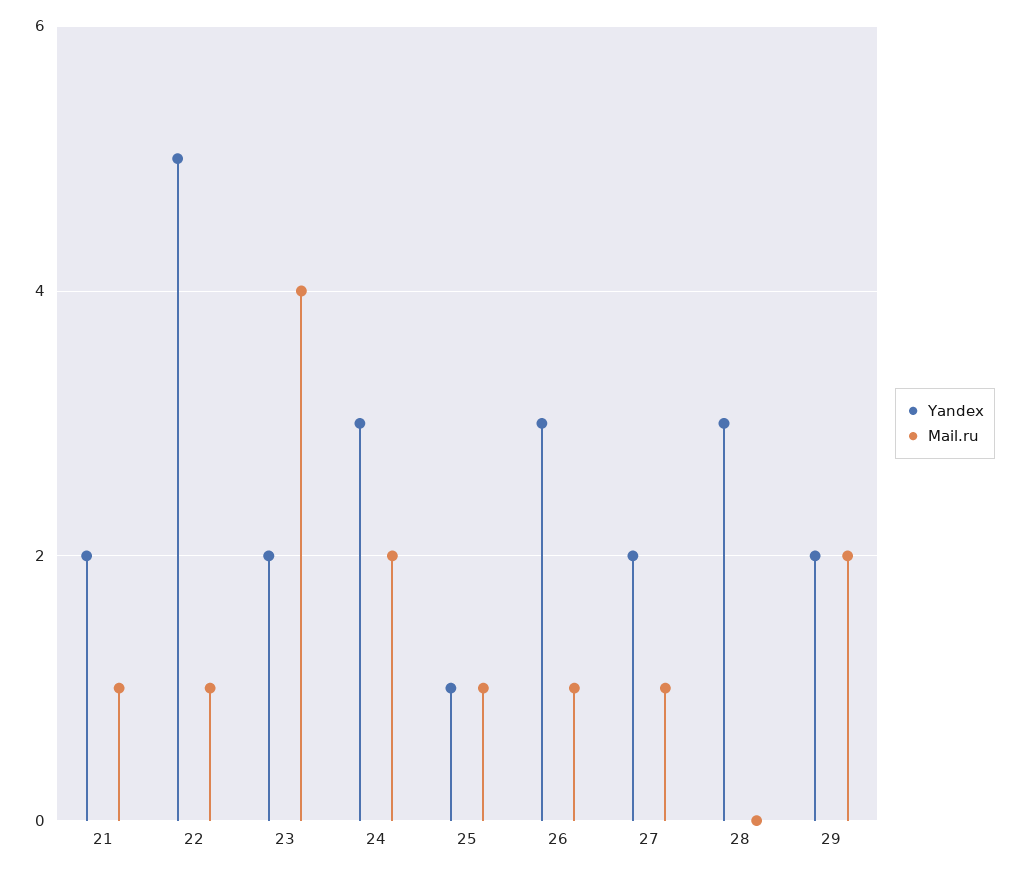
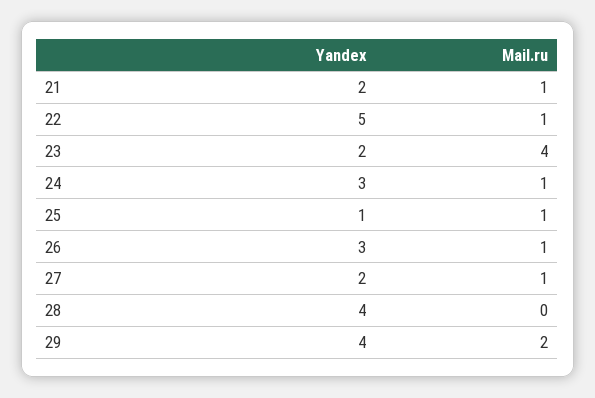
  {
    "Yandex": {
      "21": 2,
      "22": 5,
      "23": 2,
      "24": 3,
      "25": 1,
      "26": 3,
      "27": 2,
-     "28": 3,
+     "28": 4,
-     "29": 2
+     "29": 4
    },
    "Mail.ru": {
      "21": 1,
      "22": 1,
      "23": 4,
-     "24": 2,
+     "24": 1,
      "25": 1,
      "26": 1,
      "27": 1,
      "28": 0,
      "29": 2
    }
  }

